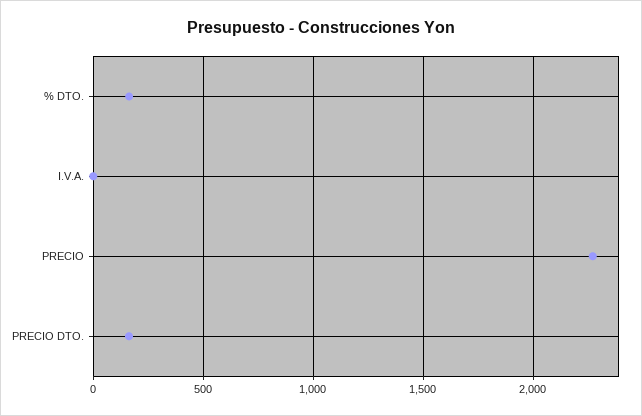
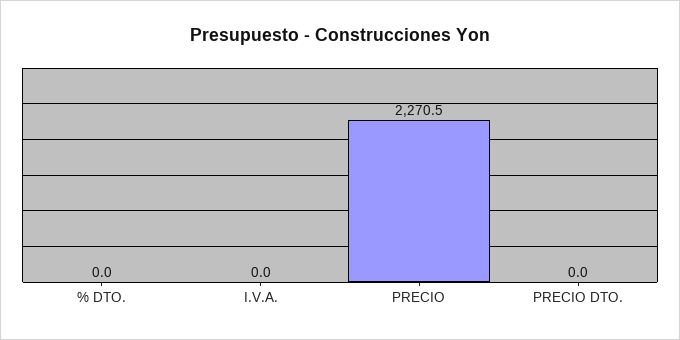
  {
-   "% DTO.": 150,
+   "% DTO.": 0,
    "I.V.A.": 0,
    "PRECIO": 2270.5,
-   "PRECIO DTO.": 150
+   "PRECIO DTO.": 0
  }

